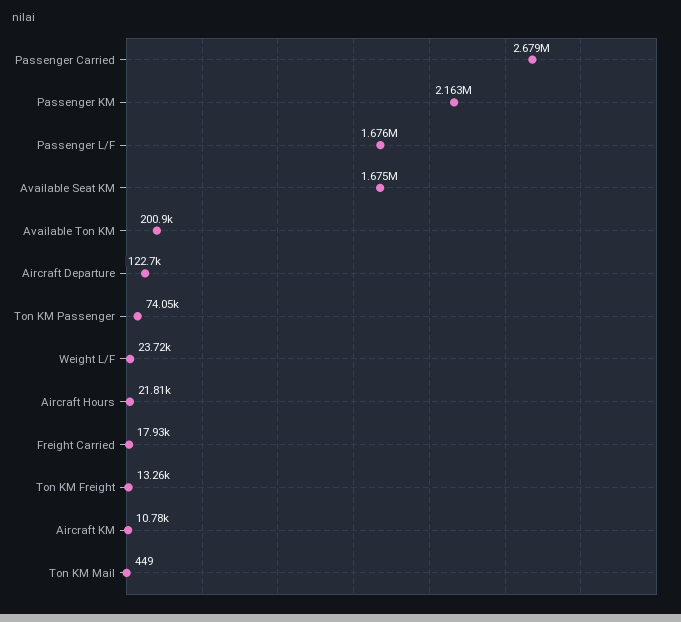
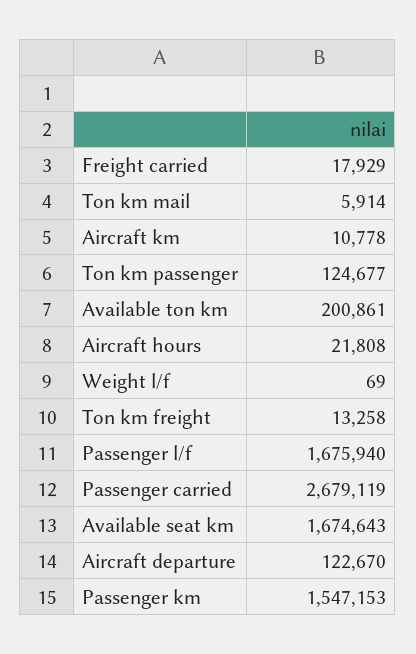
  {
    "Passenger Carried": 2679119,
-   "Passenger KM": 2163000,
+   "Passenger KM": 1547153,
    "Passenger L/F": 1675940,
    "Available Seat KM": 1674643,
    "Available Ton KM": 200861,
    "Aircraft Departure": 122670,
-   "Ton KM Passenger": 74050,
+   "Ton KM Passenger": 124677,
-   "Weight L/F": 23720,
+   "Weight L/F": 69,
    "Aircraft Hours": 21808,
    "Freight Carried": 17929,
    "Ton KM Freight": 13258,
    "Aircraft KM": 10778,
-   "Ton KM Mail": 449
+   "Ton KM Mail": 5914
  }

